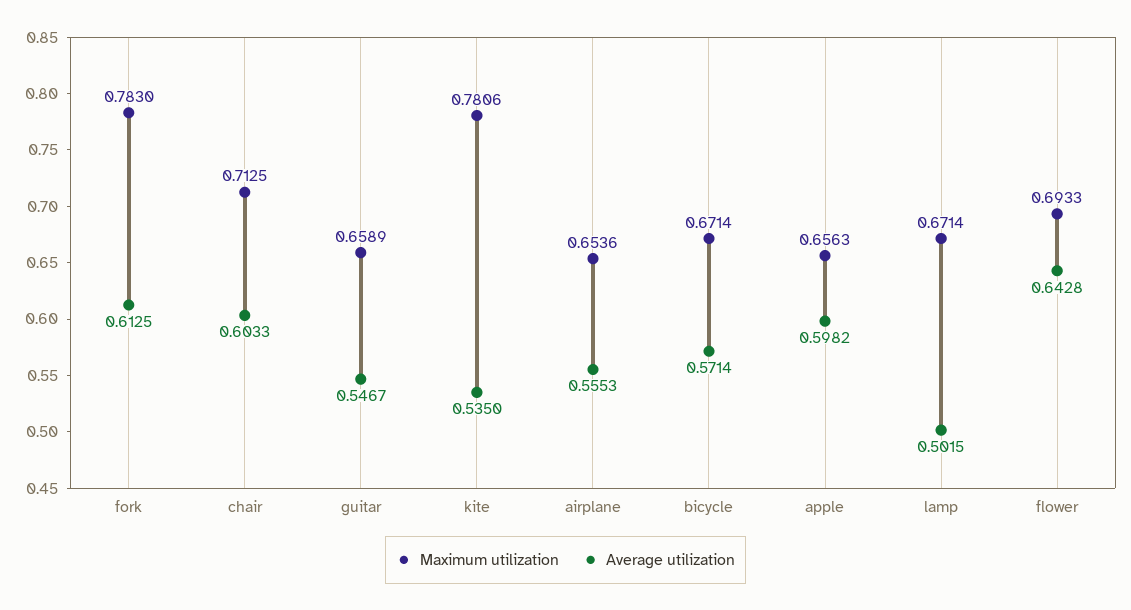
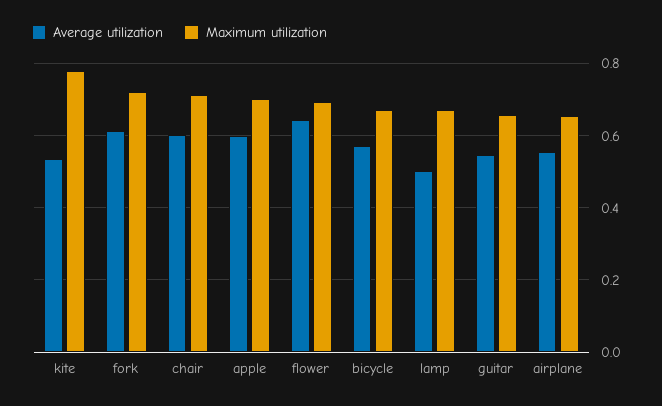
  {
    "Maximum utilization": {
-     "fork": 0.783,
+     "fork": 0.72,
      "chair": 0.7125,
      "guitar": 0.6589,
      "kite": 0.7806,
      "airplane": 0.6536,
      "bicycle": 0.6714,
-     "apple": 0.6563,
+     "apple": 0.7,
      "lamp": 0.6714,
      "flower": 0.6933
    },
    "Average utilization": {
      "fork": 0.6125,
      "chair": 0.6033,
      "guitar": 0.5467,
      "kite": 0.535,
      "airplane": 0.5553,
      "bicycle": 0.5714,
      "apple": 0.5982,
      "lamp": 0.5015,
      "flower": 0.6428
    }
  }

